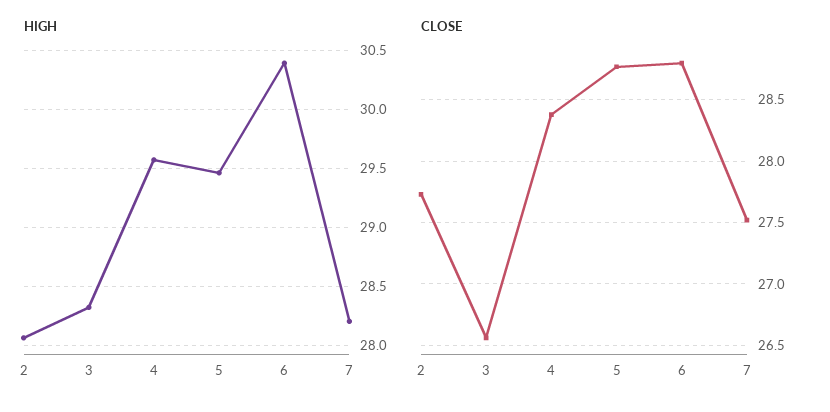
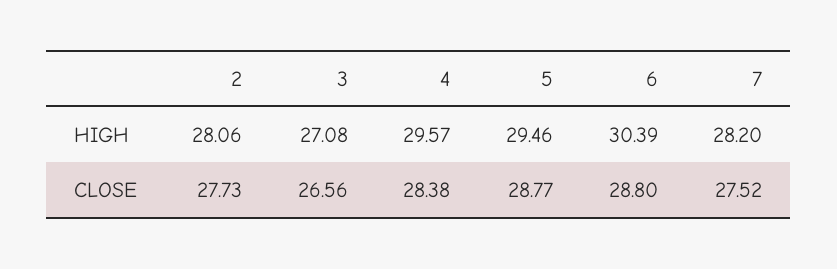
  {
    "HIGH": {
      "2": 28.06,
-     "3": 28.3,
+     "3": 27.08,
      "4": 29.57,
      "5": 29.46,
      "6": 30.39,
      "7": 28.2
    },
    "CLOSE": {
      "2": 27.73,
      "3": 26.56,
      "4": 28.38,
      "5": 28.77,
      "6": 28.8,
      "7": 27.52
    }
  }

